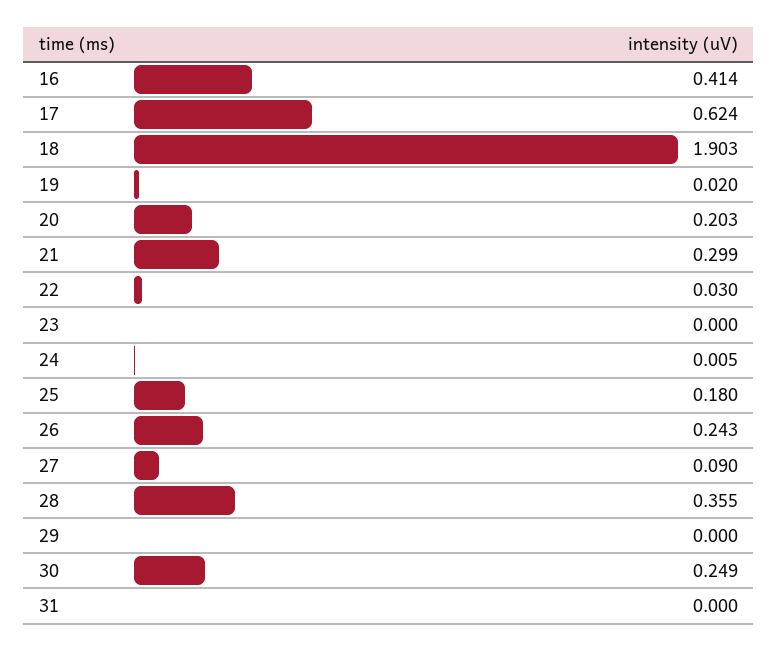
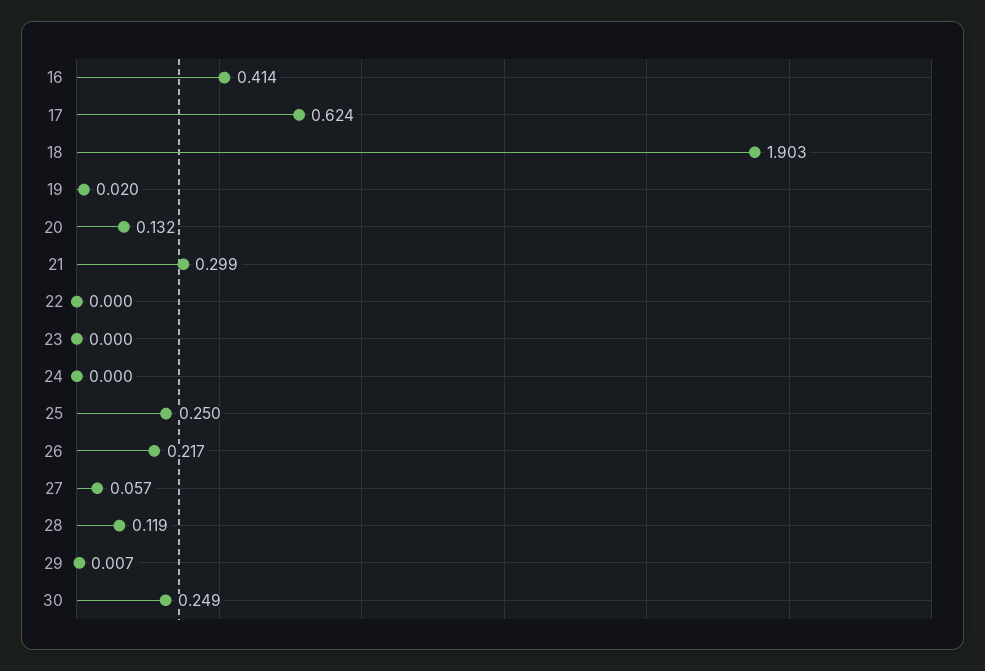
  {
    "16": 0.414,
    "17": 0.624,
    "18": 1.903,
    "19": 0.02,
-   "20": 0.203,
+   "20": 0.132,
    "21": 0.299,
-   "22": 0.03,
+   "22": 0,
    "23": 0,
-   "24": 0.005,
+   "24": 0,
-   "25": 0.18,
+   "25": 0.25,
-   "26": 0.243,
+   "26": 0.217,
-   "27": 0.09,
+   "27": 0.057,
-   "28": 0.355,
+   "28": 0.119,
-   "29": 0,
+   "29": 0.007,
-   "30": 0.249,
+   "30": 0.249
-   "31": 0
  }

